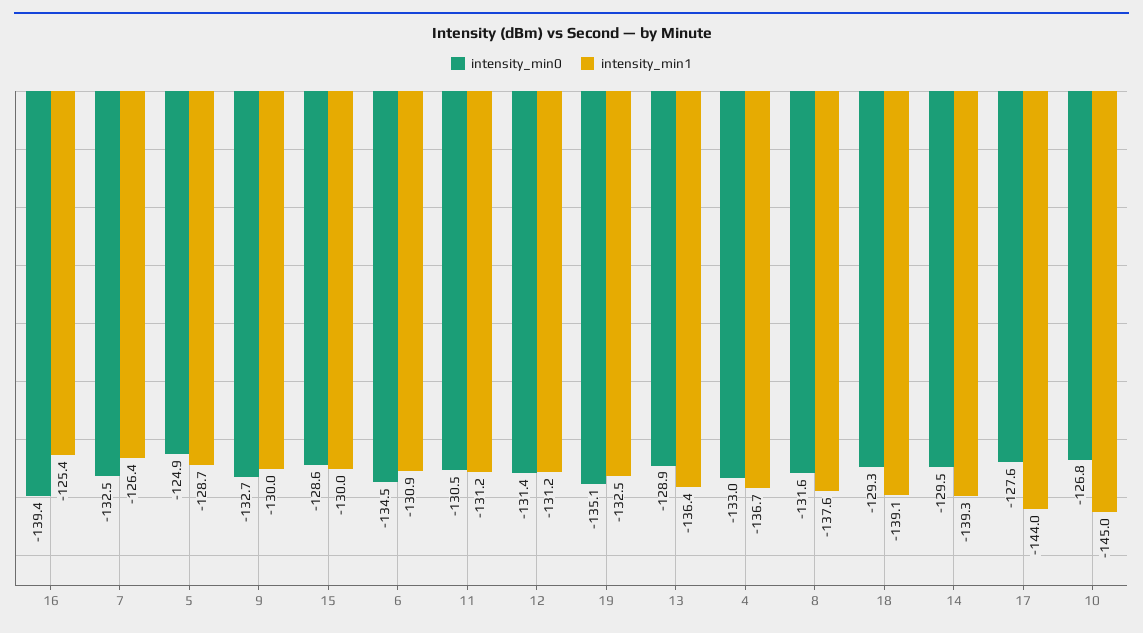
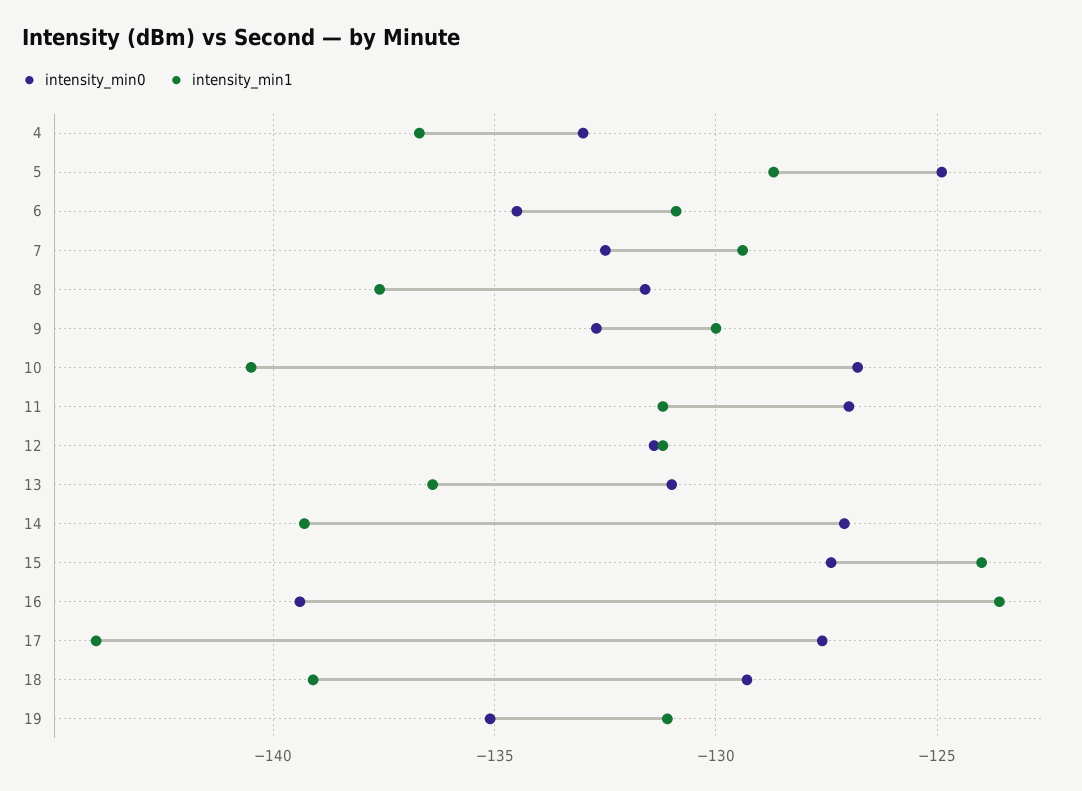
  {
    "intensity_min0": {
      "16": -139.4,
      "7": -132.5,
      "5": -124.9,
      "9": -132.7,
-     "15": -128.6,
+     "15": -127.5,
      "6": -134.5,
-     "11": -130.5,
+     "11": -127,
      "12": -131.4,
      "19": -135.1,
-     "13": -128.9,
+     "13": -131,
      "4": -133,
      "8": -131.6,
      "18": -129.3,
-     "14": -129.5,
+     "14": -127,
      "17": -127.6,
      "10": -126.8
    },
    "intensity_min1": {
-     "16": -125.4,
+     "16": -123.5,
-     "7": -126.4,
+     "7": -129.5,
      "5": -128.7,
      "9": -130,
-     "15": -130,
+     "15": -124,
      "6": -130.9,
      "11": -131.2,
      "12": -131.2,
-     "19": -132.5,
+     "19": -131,
      "13": -136.4,
      "4": -136.7,
      "8": -137.6,
      "18": -139.1,
      "14": -139.3,
      "17": -144,
-     "10": -145
+     "10": -140.5
    }
  }

